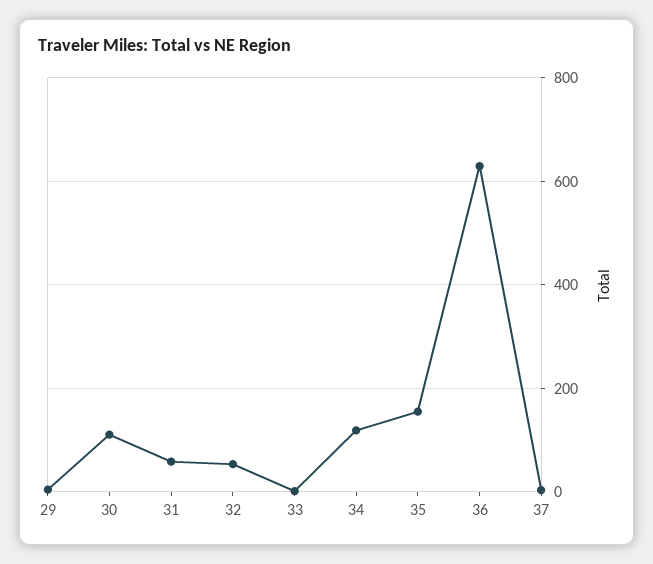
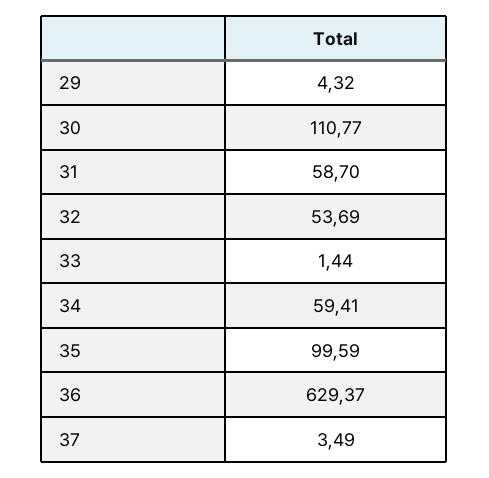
  {
    "29": 4.32,
    "30": 110.77,
    "31": 58.7,
    "32": 53.69,
    "33": 1.44,
-   "34": 120,
+   "34": 59.41,
-   "35": 160,
+   "35": 99.59,
    "36": 629.37,
    "37": 3.49
  }

